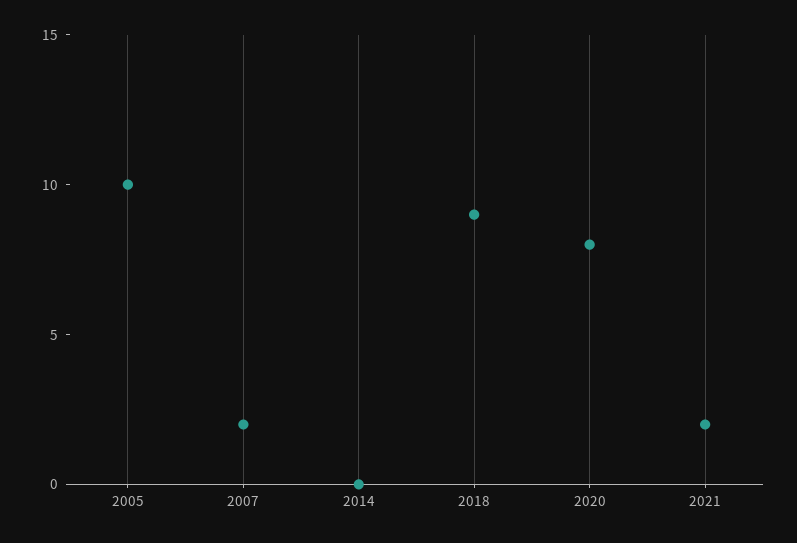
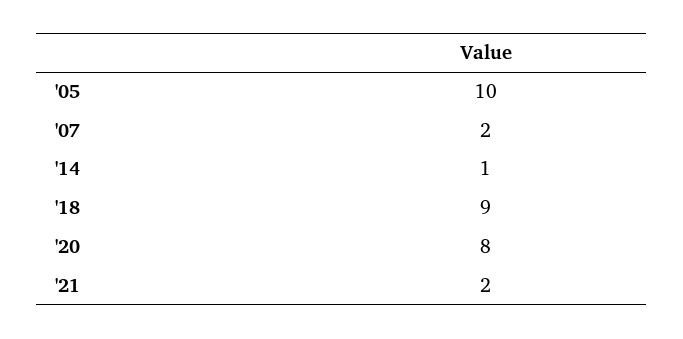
  {
    "2005": 10,
    "2007": 2,
-   "2014": 0,
+   "2014": 1,
    "2018": 9,
    "2020": 8,
    "2021": 2
  }

